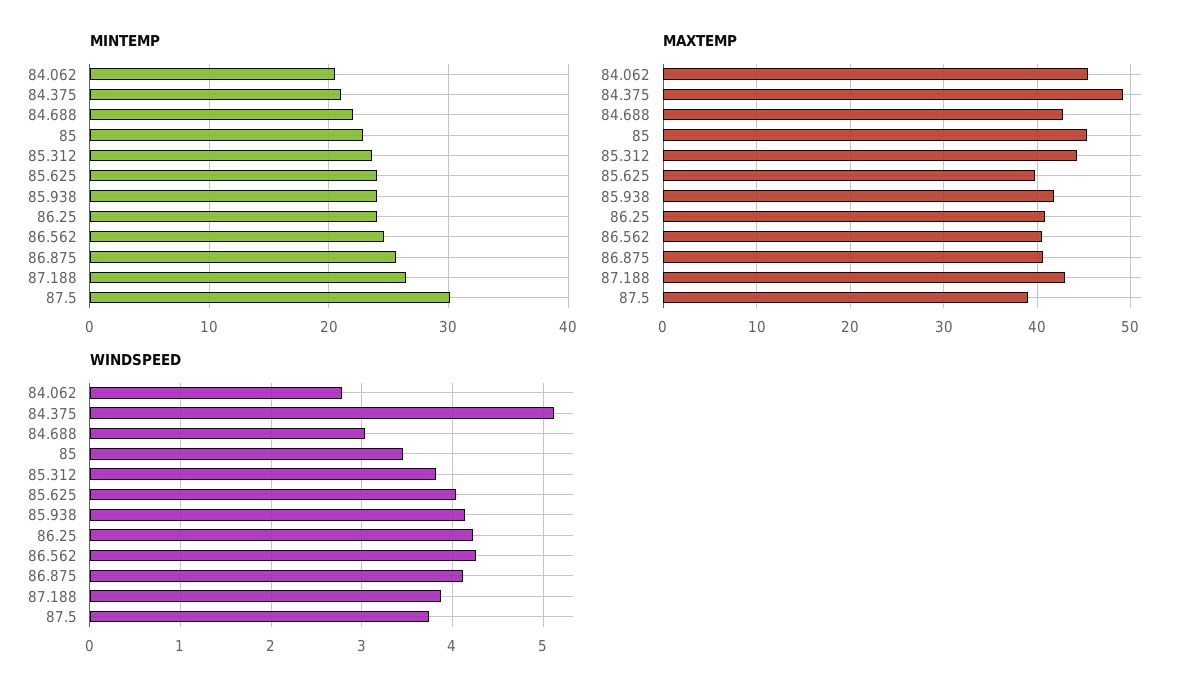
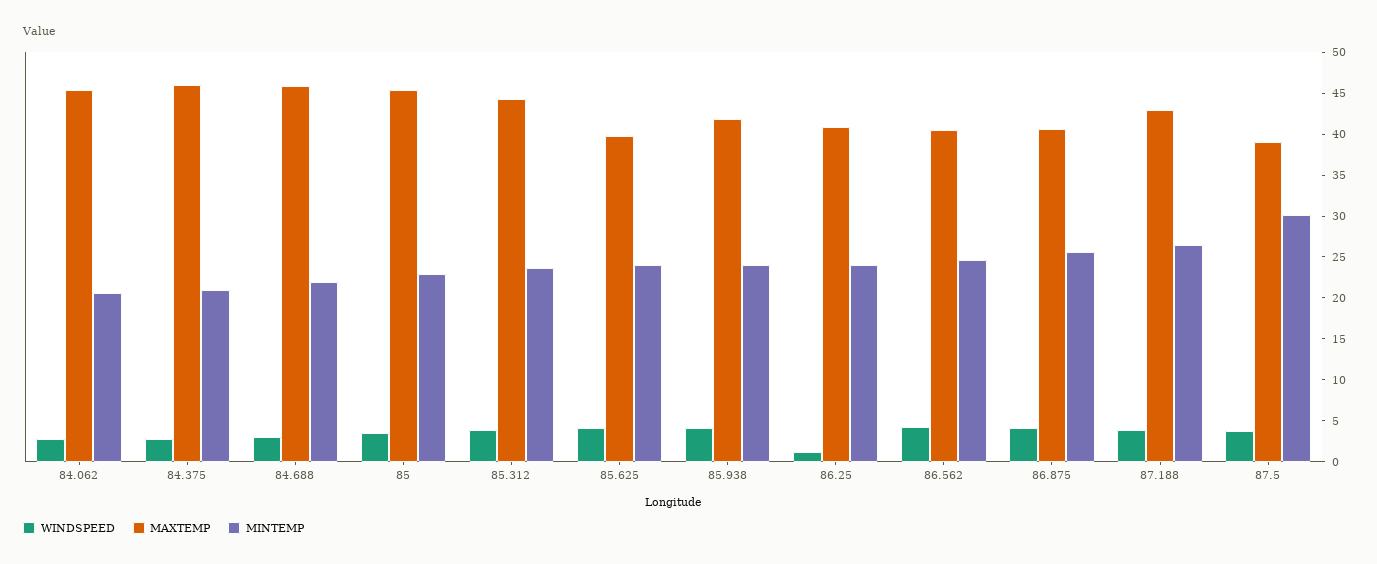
  {
    "MINTEMP": {
      "84.062": 21,
      "84.375": 21,
      "84.688": 22,
      "85": 23,
      "85.312": 24,
      "85.625": 24,
      "85.938": 24,
      "86.25": 24,
      "86.562": 25,
      "86.875": 26,
      "87.188": 26,
      "87.5": 30
    },
    "MAXTEMP": {
      "84.062": 45,
-     "84.375": 49,
+     "84.375": 46,
-     "84.688": 43,
+     "84.688": 46,
      "85": 45,
      "85.312": 44,
      "85.625": 40,
      "85.938": 42,
      "86.25": 41,
      "86.562": 41,
      "86.875": 41,
      "87.188": 43,
      "87.5": 39
    },
    "WINDSPEED": {
      "84.062": 2.8,
-     "84.375": 5.1,
+     "84.375": 3,
      "84.688": 3,
      "85": 3.5,
      "85.312": 3.8,
      "85.625": 4,
      "85.938": 4.1,
-     "86.25": 4.2,
+     "86.25": 1,
      "86.562": 4.3,
      "86.875": 4.1,
      "87.188": 3.9,
      "87.5": 3.7
    }
  }

